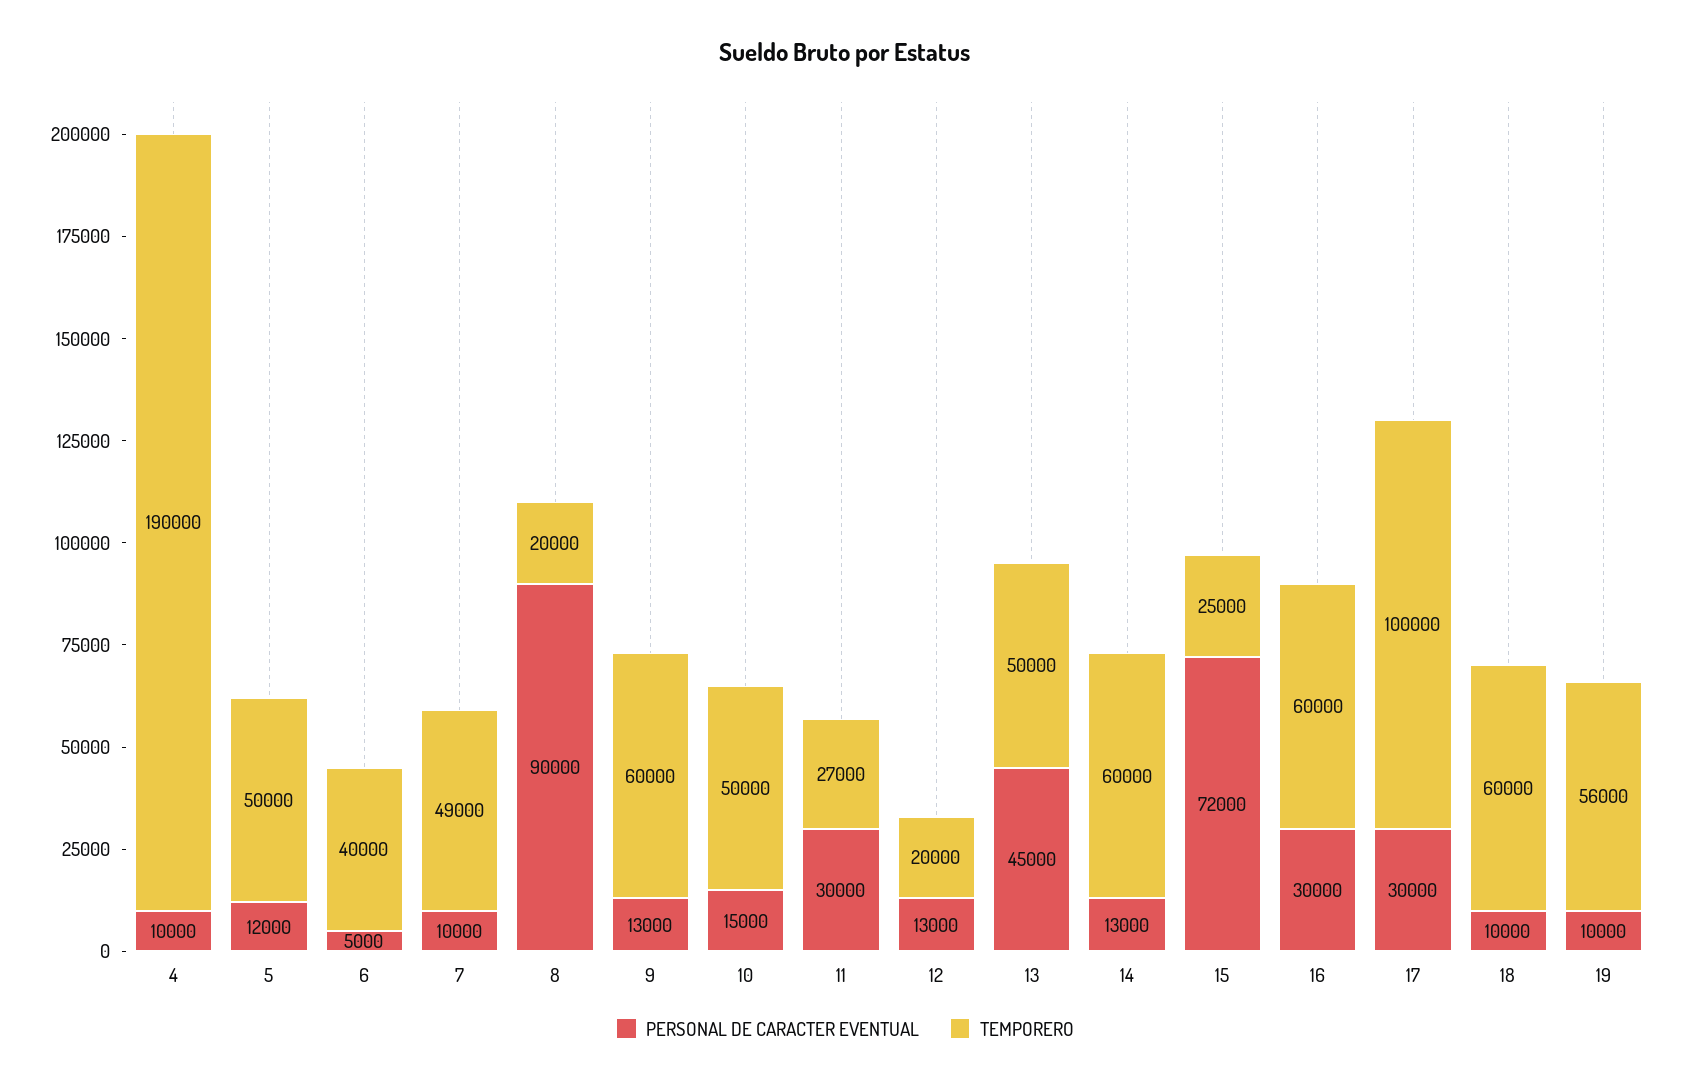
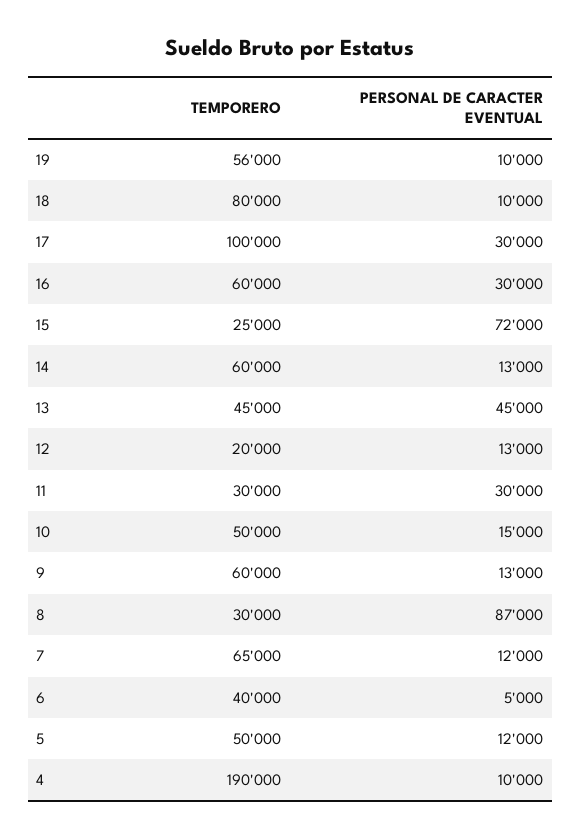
  {
    "PERSONAL DE CARACTER EVENTUAL": {
      "4": 10000,
      "5": 12000,
      "6": 5000,
-     "7": 10000,
+     "7": 12000,
-     "8": 90000,
+     "8": 87000,
      "9": 13000,
      "10": 15000,
      "11": 30000,
      "12": 13000,
      "13": 45000,
      "14": 13000,
      "15": 72000,
      "16": 30000,
      "17": 30000,
      "18": 10000,
      "19": 10000
    },
    "TEMPORERO": {
      "4": 190000,
      "5": 50000,
      "6": 40000,
-     "7": 49000,
+     "7": 65000,
-     "8": 20000,
+     "8": 30000,
      "9": 60000,
      "10": 50000,
-     "11": 27000,
+     "11": 30000,
      "12": 20000,
-     "13": 50000,
+     "13": 45000,
      "14": 60000,
      "15": 25000,
      "16": 60000,
      "17": 100000,
-     "18": 60000,
+     "18": 80000,
      "19": 56000
    }
  }

